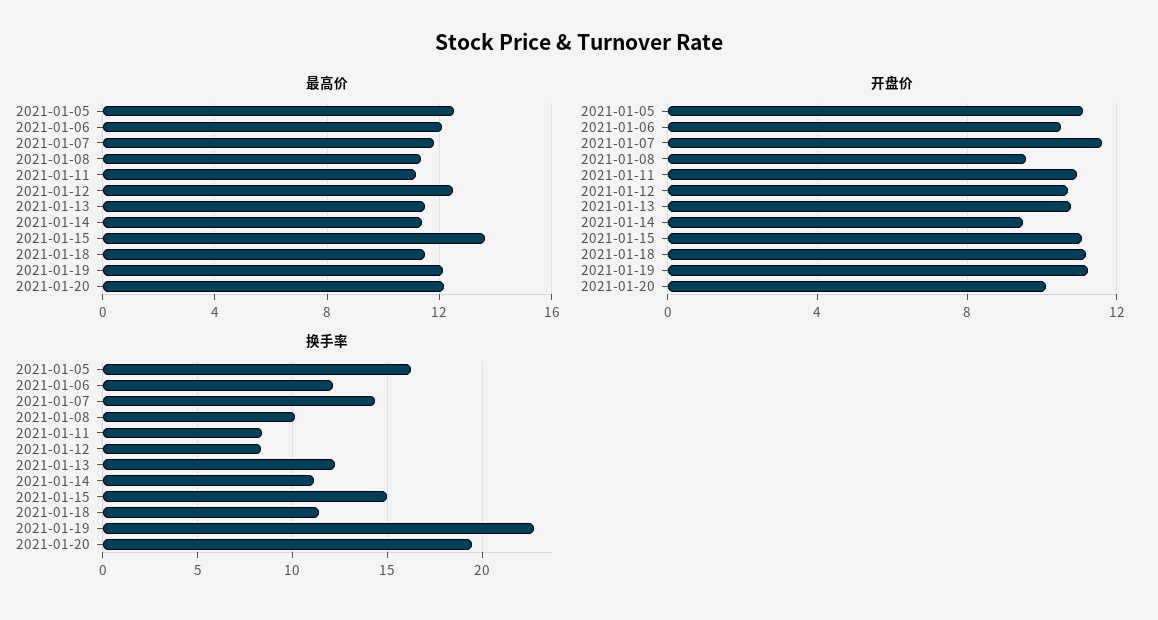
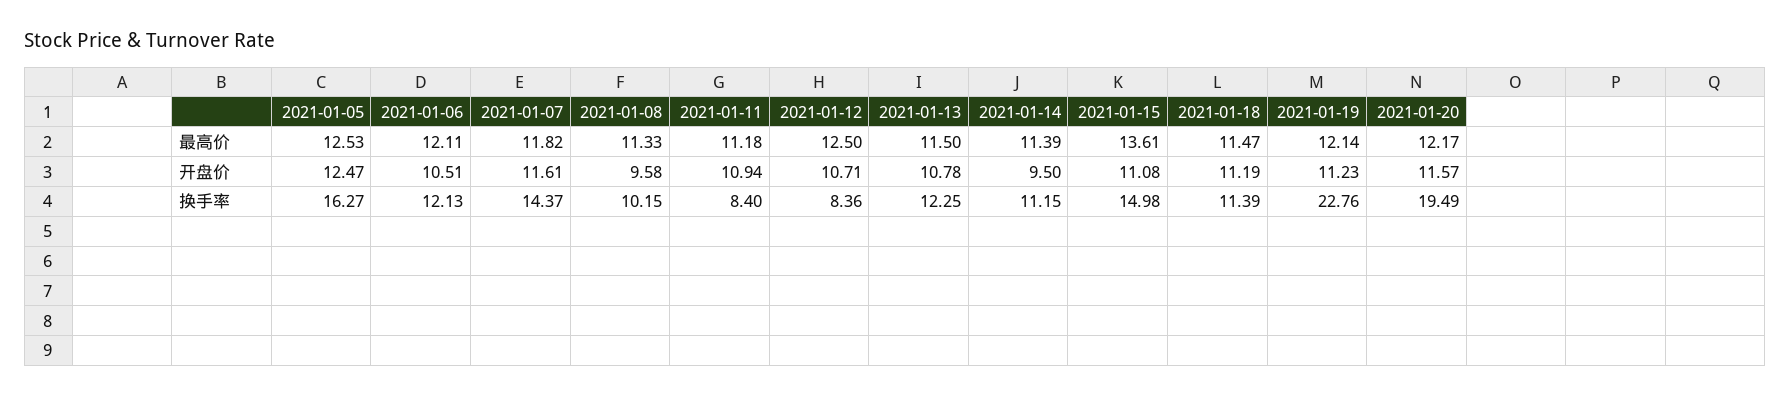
  {
    "最高价": {
      "2021-01-05": 12.53,
      "2021-01-06": 12.11,
      "2021-01-07": 11.82,
      "2021-01-08": 11.33,
      "2021-01-11": 11.18,
      "2021-01-12": 12.5,
      "2021-01-13": 11.5,
      "2021-01-14": 11.39,
      "2021-01-15": 13.61,
      "2021-01-18": 11.47,
      "2021-01-19": 12.14,
      "2021-01-20": 12.17
    },
    "开盘价": {
-     "2021-01-05": 11,
+     "2021-01-05": 12.47,
      "2021-01-06": 10.51,
      "2021-01-07": 11.61,
      "2021-01-08": 9.58,
      "2021-01-11": 10.94,
      "2021-01-12": 10.71,
      "2021-01-13": 10.78,
      "2021-01-14": 9.5,
      "2021-01-15": 11.08,
      "2021-01-18": 11.19,
      "2021-01-19": 11.23,
-     "2021-01-20": 10
+     "2021-01-20": 11.57
    },
    "换手率": {
      "2021-01-05": 16.27,
      "2021-01-06": 12.13,
      "2021-01-07": 14.37,
      "2021-01-08": 10.15,
      "2021-01-11": 8.4,
      "2021-01-12": 8.36,
      "2021-01-13": 12.25,
      "2021-01-14": 11.15,
      "2021-01-15": 14.98,
      "2021-01-18": 11.39,
      "2021-01-19": 22.76,
      "2021-01-20": 19.49
    }
  }

